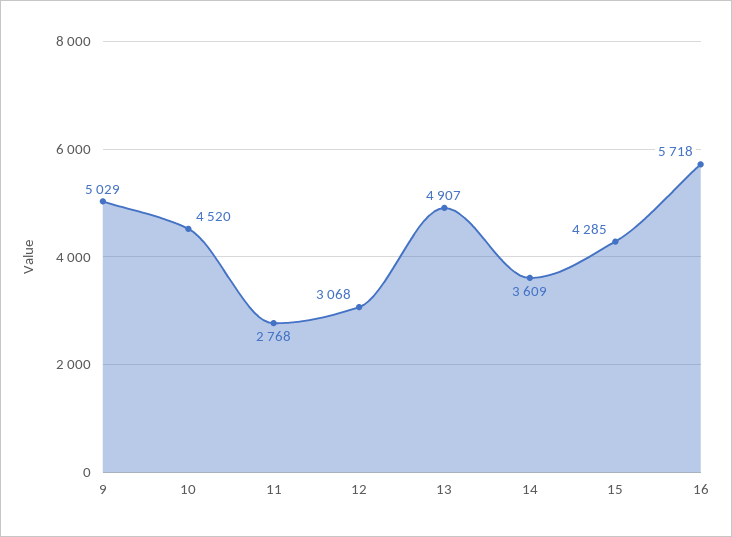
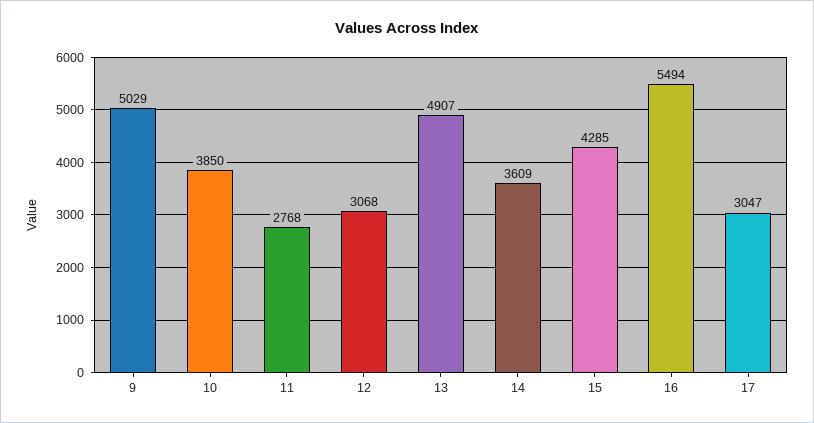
  {
    "9": 5029,
-   "10": 4520,
+   "10": 3850,
    "11": 2768,
    "12": 3068,
    "13": 4907,
    "14": 3609,
    "15": 4285,
-   "16": 5718
+   "16": 5494,
+   "17": 3047
  }

